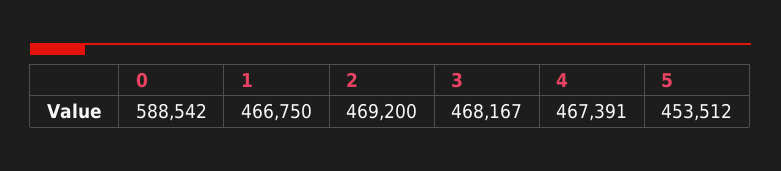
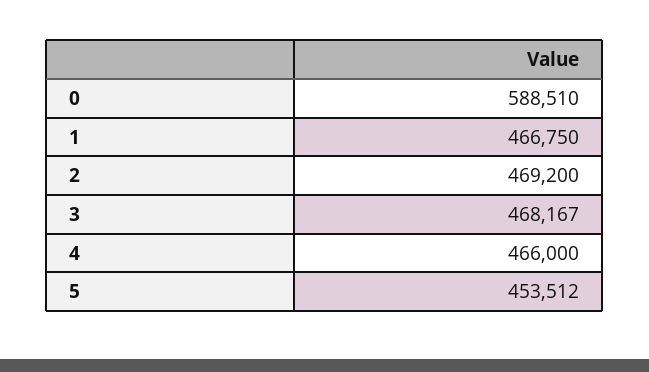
  {
-   "0": 588542,
+   "0": 588510,
    "1": 466750,
    "2": 469200,
    "3": 468167,
-   "4": 467391,
+   "4": 466000,
    "5": 453512
  }

